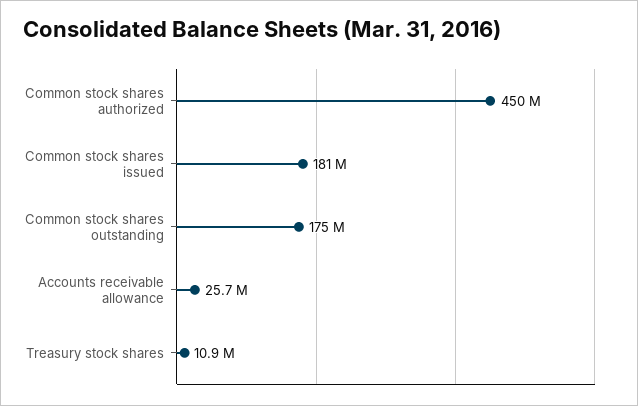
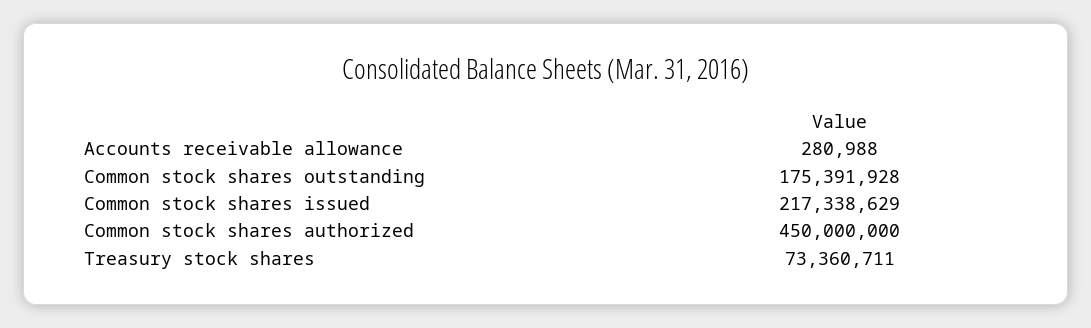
  {
    "Common stock shares authorized": 450000000,
-   "Common stock shares issued": 181000000,
+   "Common stock shares issued": 217338629,
    "Common stock shares outstanding": 175391928,
-   "Accounts receivable allowance": 25700000,
+   "Accounts receivable allowance": 280988,
-   "Treasury stock shares": 10900000
+   "Treasury stock shares": 73360711
  }

